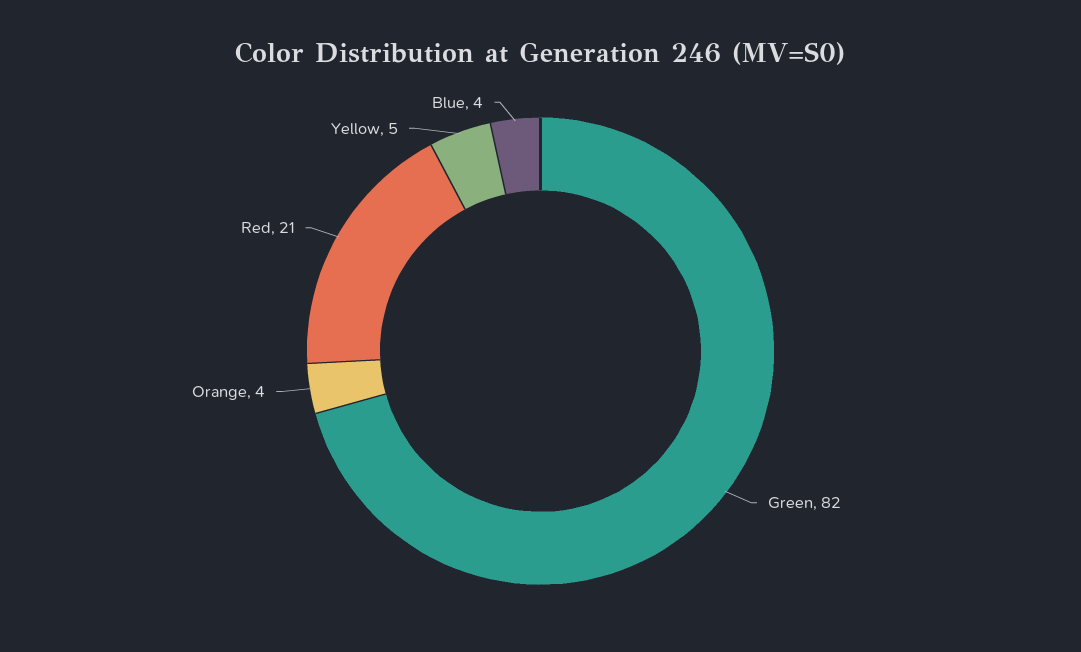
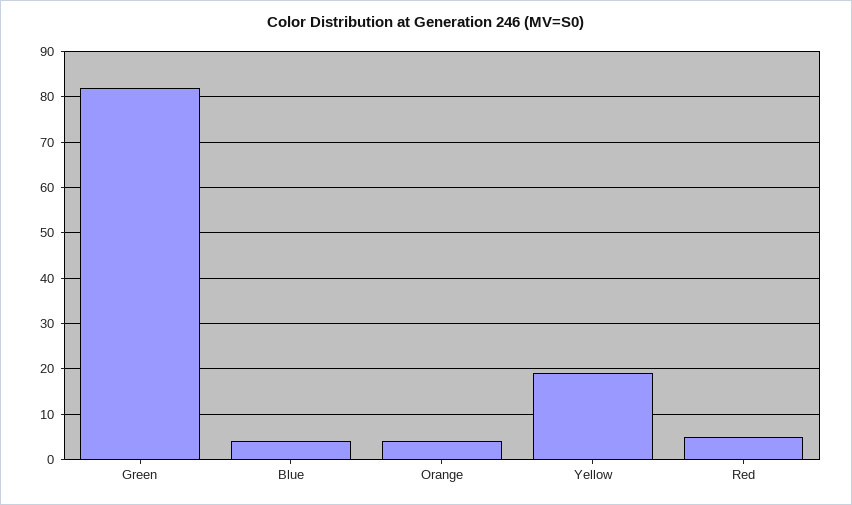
  {
    "Green": 82,
    "Orange": 4,
-   "Red": 21,
+   "Red": 5,
-   "Yellow": 5,
+   "Yellow": 20,
    "Blue": 4
  }

